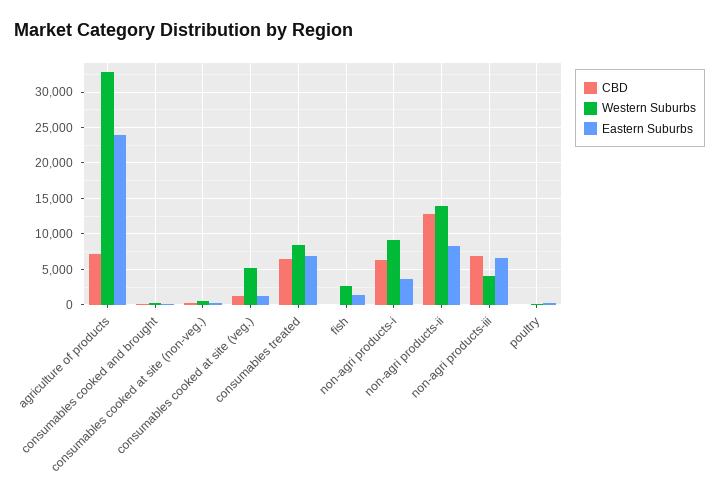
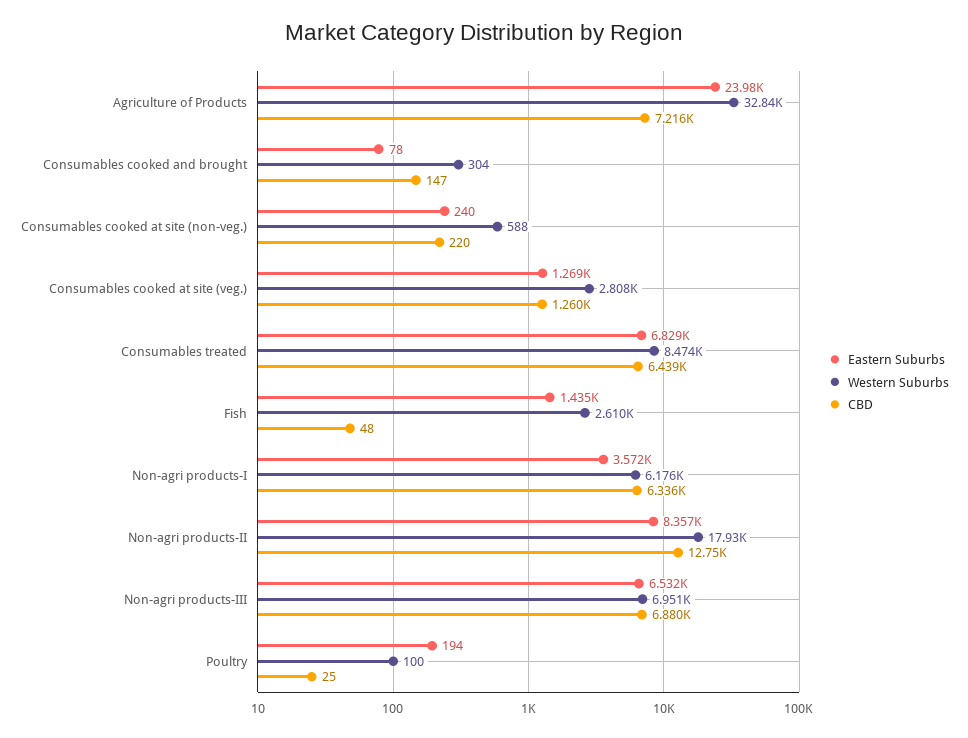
  {
    "CBD": {
      "agriculture of products": 7216,
      "consumables cooked and brought": 147,
      "consumables cooked at site (non-veg.)": 220,
      "consumables cooked at site (veg.)": 1260,
      "consumables treated": 6439,
      "fish": 48,
      "non-agri products-i": 6336,
      "non-agri products-ii": 12750,
      "non-agri products-iii": 6880,
      "poultry": 25
    },
    "Western Suburbs": {
      "agriculture of products": 32840,
      "consumables cooked and brought": 304,
      "consumables cooked at site (non-veg.)": 588,
-     "consumables cooked at site (veg.)": 5000,
+     "consumables cooked at site (veg.)": 2808,
      "consumables treated": 8474,
      "fish": 2610,
-     "non-agri products-i": 9000,
+     "non-agri products-i": 6176,
-     "non-agri products-ii": 14000,
+     "non-agri products-ii": 17930,
-     "non-agri products-iii": 4000,
+     "non-agri products-iii": 6951,
      "poultry": 100
    },
    "Eastern Suburbs": {
      "agriculture of products": 23980,
      "consumables cooked and brought": 78,
      "consumables cooked at site (non-veg.)": 240,
      "consumables cooked at site (veg.)": 1269,
      "consumables treated": 6829,
      "fish": 1435,
      "non-agri products-i": 3572,
      "non-agri products-ii": 8357,
      "non-agri products-iii": 6532,
      "poultry": 194
    }
  }

